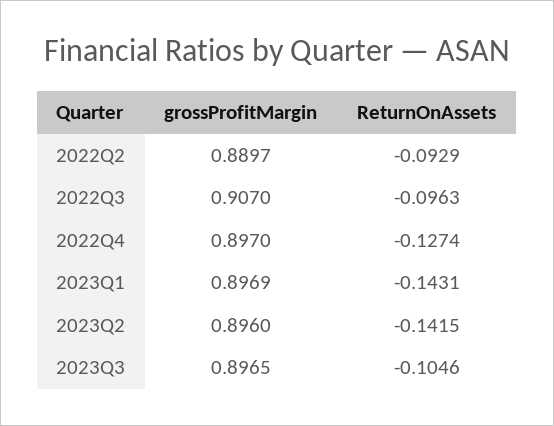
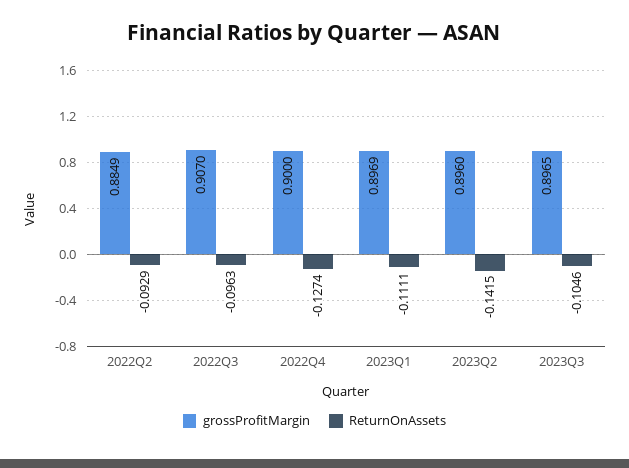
  {
    "grossProfitMargin": {
-     "2022Q2": 0.8897,
+     "2022Q2": 0.8849,
      "2022Q3": 0.907,
-     "2022Q4": 0.897,
+     "2022Q4": 0.9,
      "2023Q1": 0.8969,
      "2023Q2": 0.896,
      "2023Q3": 0.8965
    },
    "ReturnOnAssets": {
      "2022Q2": -0.0929,
      "2022Q3": -0.0963,
      "2022Q4": -0.1274,
-     "2023Q1": -0.1431,
+     "2023Q1": -0.1111,
      "2023Q2": -0.1415,
      "2023Q3": -0.1046
    }
  }

